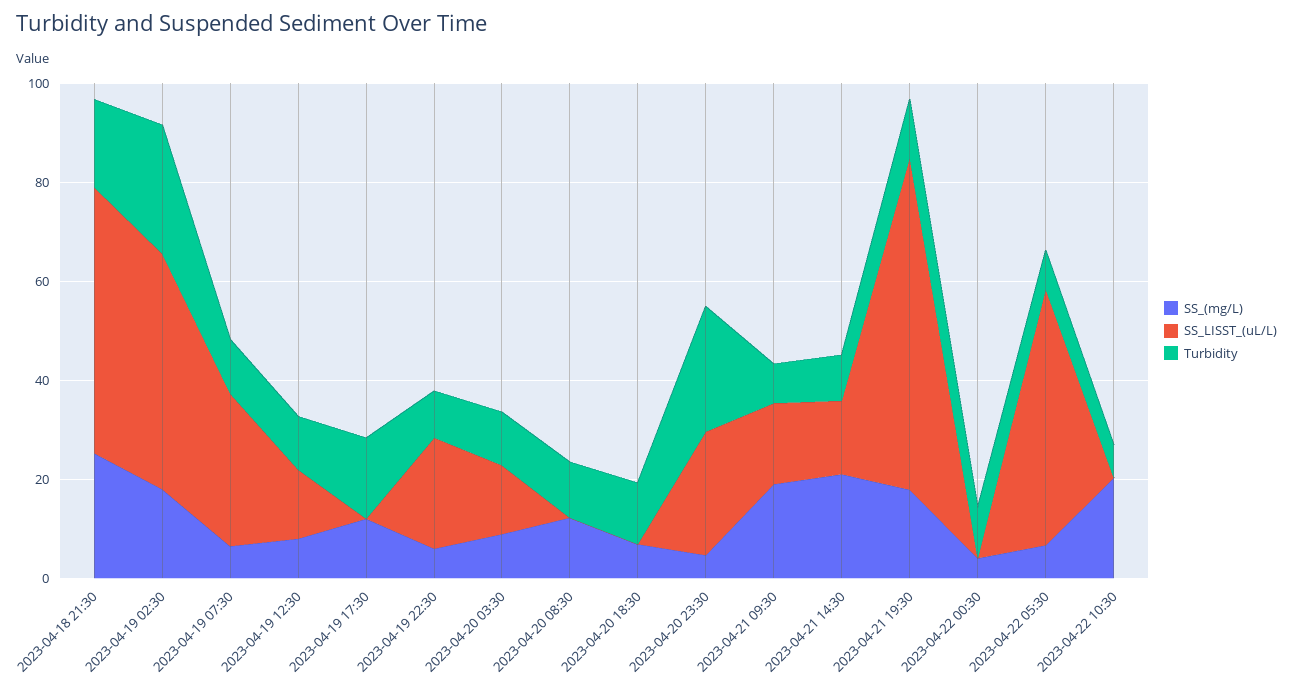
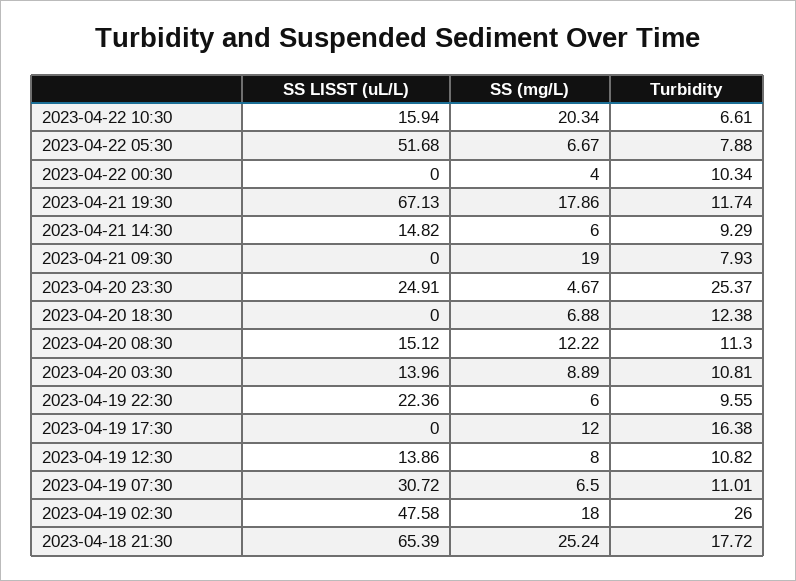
  {
    "SS_(mg/L)": {
      "2023-04-18 21:30": 25.24,
      "2023-04-19 02:30": 18,
      "2023-04-19 07:30": 6.5,
      "2023-04-19 12:30": 8,
      "2023-04-19 17:30": 12,
      "2023-04-19 22:30": 6,
      "2023-04-20 03:30": 8.89,
      "2023-04-20 08:30": 12.22,
      "2023-04-20 18:30": 6.88,
      "2023-04-20 23:30": 4.67,
      "2023-04-21 09:30": 19,
-     "2023-04-21 14:30": 20,
+     "2023-04-21 14:30": 6,
      "2023-04-21 19:30": 17.86,
      "2023-04-22 00:30": 4,
      "2023-04-22 05:30": 6.67,
      "2023-04-22 10:30": 20.34
    },
    "SS_LISST_(uL/L)": {
-     "2023-04-18 21:30": 55,
+     "2023-04-18 21:30": 65.39,
      "2023-04-19 02:30": 47.58,
      "2023-04-19 07:30": 30.72,
      "2023-04-19 12:30": 13.86,
      "2023-04-19 17:30": 0,
      "2023-04-19 22:30": 22.36,
      "2023-04-20 03:30": 13.96,
-     "2023-04-20 08:30": 0,
+     "2023-04-20 08:30": 15.12,
      "2023-04-20 18:30": 0,
      "2023-04-20 23:30": 24.91,
-     "2023-04-21 09:30": 15,
+     "2023-04-21 09:30": 0,
      "2023-04-21 14:30": 14.82,
      "2023-04-21 19:30": 67.13,
      "2023-04-22 00:30": 0,
      "2023-04-22 05:30": 51.68,
-     "2023-04-22 10:30": 0
+     "2023-04-22 10:30": 15.94
    },
    "Turbidity": {
      "2023-04-18 21:30": 17.72,
      "2023-04-19 02:30": 26,
      "2023-04-19 07:30": 11.01,
      "2023-04-19 12:30": 10.82,
      "2023-04-19 17:30": 16.38,
      "2023-04-19 22:30": 9.55,
      "2023-04-20 03:30": 10.81,
      "2023-04-20 08:30": 11.3,
      "2023-04-20 18:30": 12.38,
      "2023-04-20 23:30": 25.37,
      "2023-04-21 09:30": 7.93,
      "2023-04-21 14:30": 9.29,
      "2023-04-21 19:30": 11.74,
      "2023-04-22 00:30": 10.34,
      "2023-04-22 05:30": 7.88,
      "2023-04-22 10:30": 6.61
    }
  }

